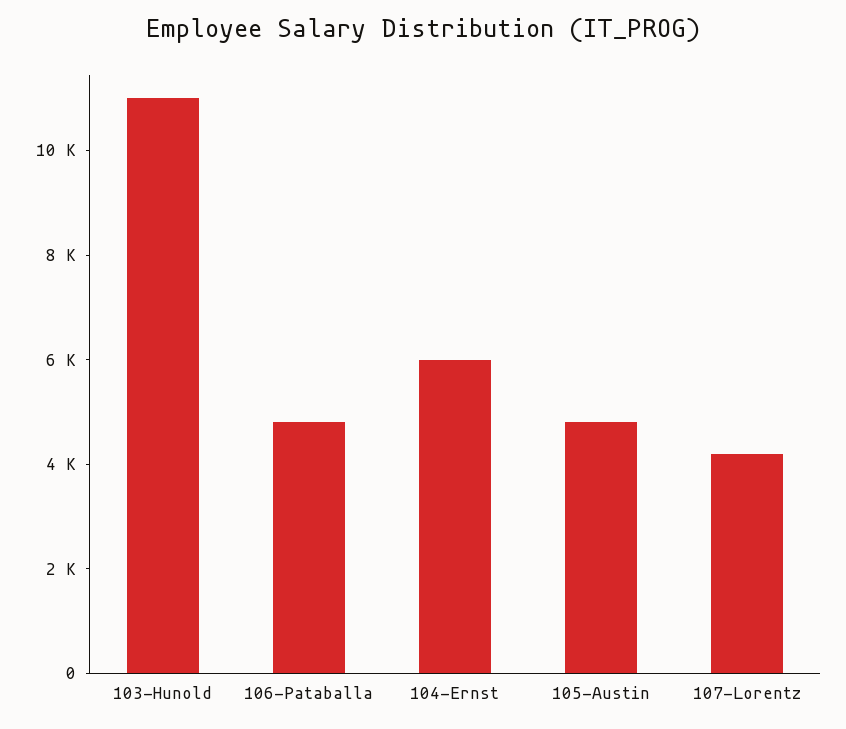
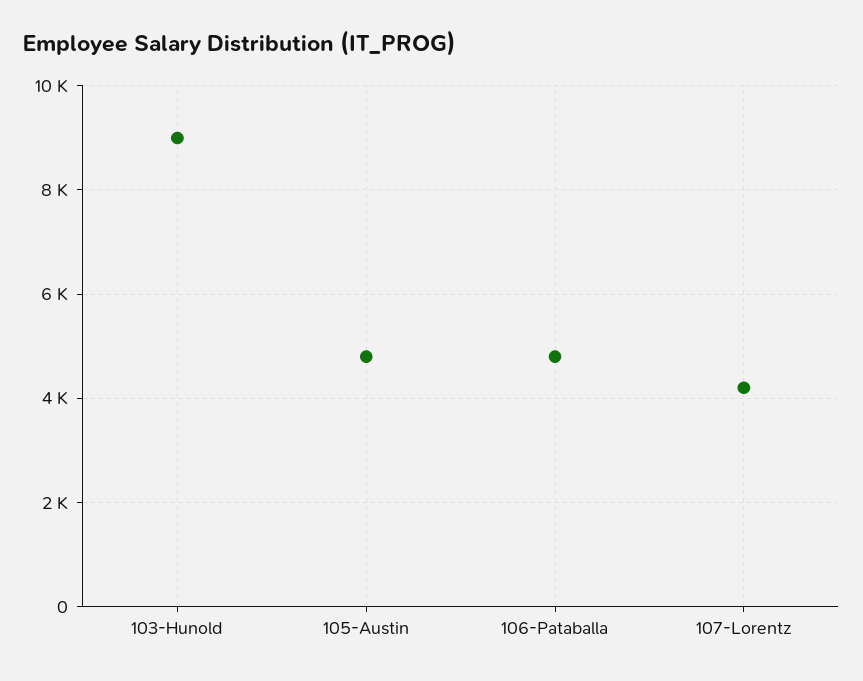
  {
-   "103-Hunold": 11000,
+   "103-Hunold": 9000,
    "106-Pataballa": 4800,
-   "104-Ernst": 6000,
    "105-Austin": 4800,
    "107-Lorentz": 4200
  }

